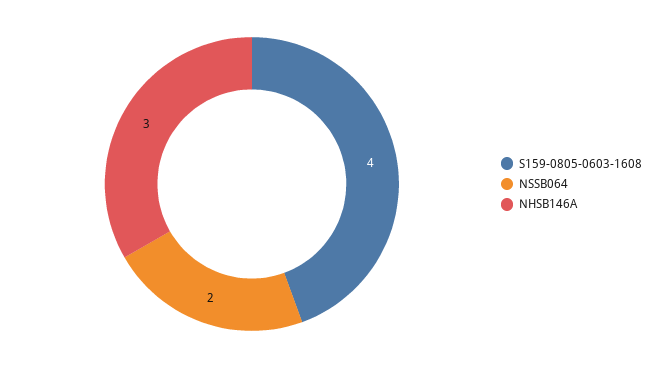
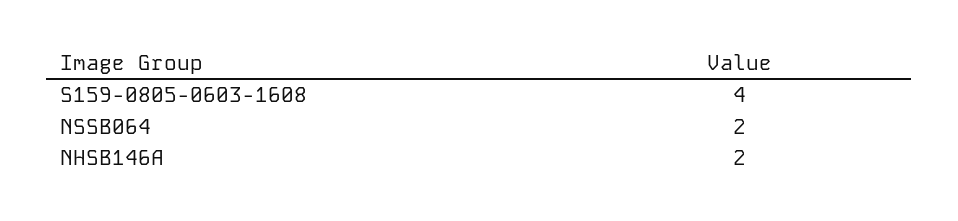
  {
    "S159-0805-0603-1608": 4,
    "NSSB064": 2,
-   "NHSB146A": 3
+   "NHSB146A": 2
  }

